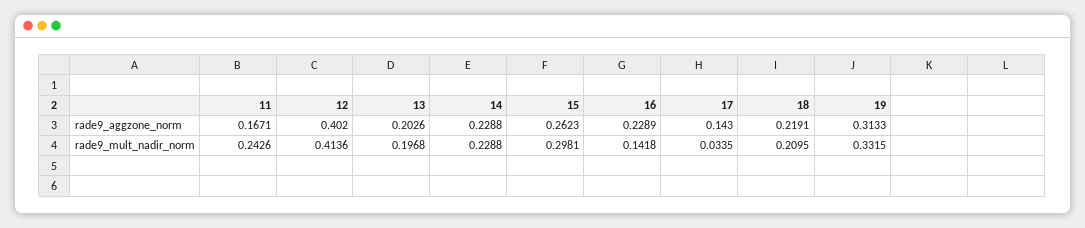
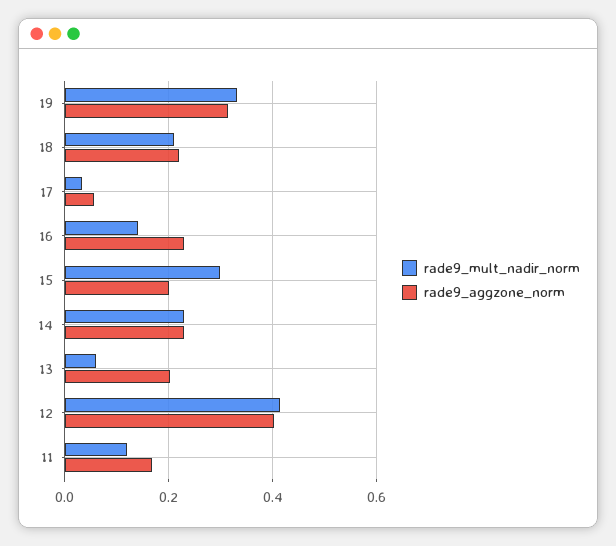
  {
    "rade9_aggzone_norm": {
      "11": 0.1671,
      "12": 0.402,
      "13": 0.2026,
      "14": 0.2288,
-     "15": 0.2623,
+     "15": 0.2,
      "16": 0.2289,
-     "17": 0.143,
+     "17": 0.06,
      "18": 0.2191,
      "19": 0.3133
    },
    "rade9_mult_nadir_norm": {
-     "11": 0.2426,
+     "11": 0.12,
      "12": 0.4136,
-     "13": 0.1968,
+     "13": 0.06,
      "14": 0.2288,
      "15": 0.2981,
      "16": 0.1418,
      "17": 0.0335,
      "18": 0.2095,
      "19": 0.3315
    }
  }

